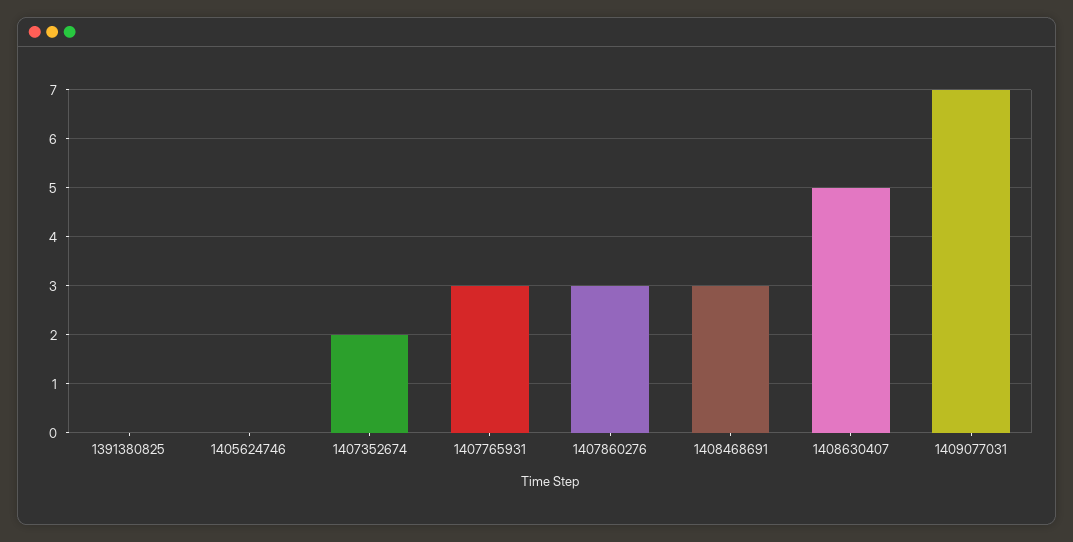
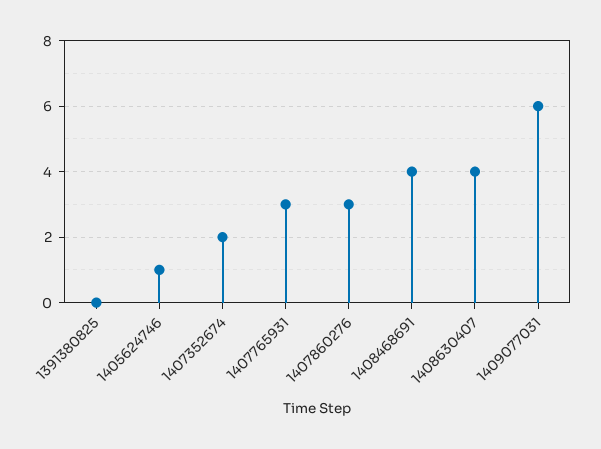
  {
    "1391380825": 0,
-   "1405624746": 0,
+   "1405624746": 1,
    "1407352674": 2,
    "1407765931": 3,
    "1407860276": 3,
-   "1408468691": 3,
+   "1408468691": 4,
-   "1408630407": 5,
+   "1408630407": 4,
-   "1409077031": 7
+   "1409077031": 6
  }

